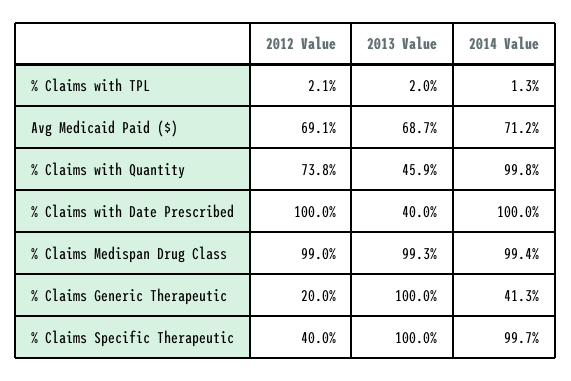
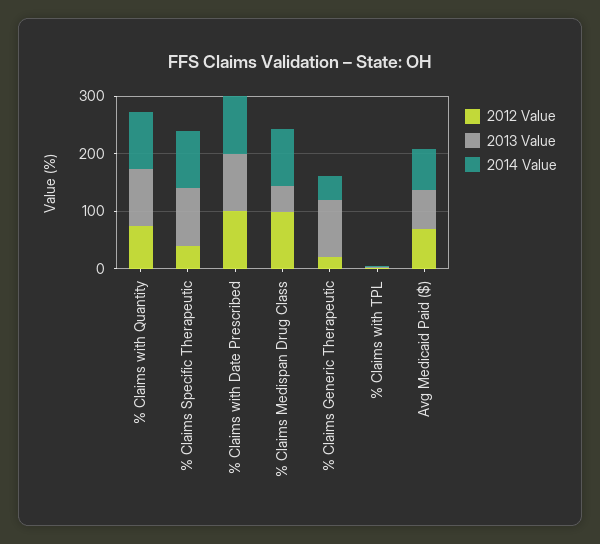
  {
    "2012 Value": {
      "% Claims with TPL": 2.1,
      "Avg Medicaid Paid ($)": 69.1,
      "% Claims with Quantity": 73.8,
      "% Claims with Date Prescribed": 100,
      "% Claims Medispan Drug Class": 99,
      "% Claims Generic Therapeutic": 20,
      "% Claims Specific Therapeutic": 40
    },
    "2013 Value": {
      "% Claims with TPL": 2,
      "Avg Medicaid Paid ($)": 68.7,
-     "% Claims with Quantity": 45.9,
+     "% Claims with Quantity": 100,
-     "% Claims with Date Prescribed": 40,
+     "% Claims with Date Prescribed": 100,
-     "% Claims Medispan Drug Class": 99.3,
+     "% Claims Medispan Drug Class": 40,
      "% Claims Generic Therapeutic": 100,
      "% Claims Specific Therapeutic": 100
    },
    "2014 Value": {
      "% Claims with TPL": 1.3,
      "Avg Medicaid Paid ($)": 71.2,
      "% Claims with Quantity": 99.8,
      "% Claims with Date Prescribed": 100,
      "% Claims Medispan Drug Class": 99.4,
      "% Claims Generic Therapeutic": 41.3,
      "% Claims Specific Therapeutic": 99.7
    }
  }

